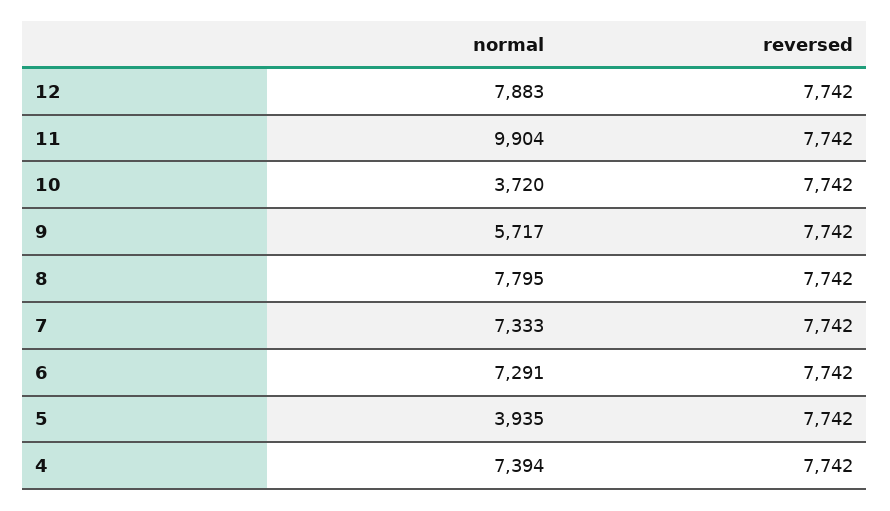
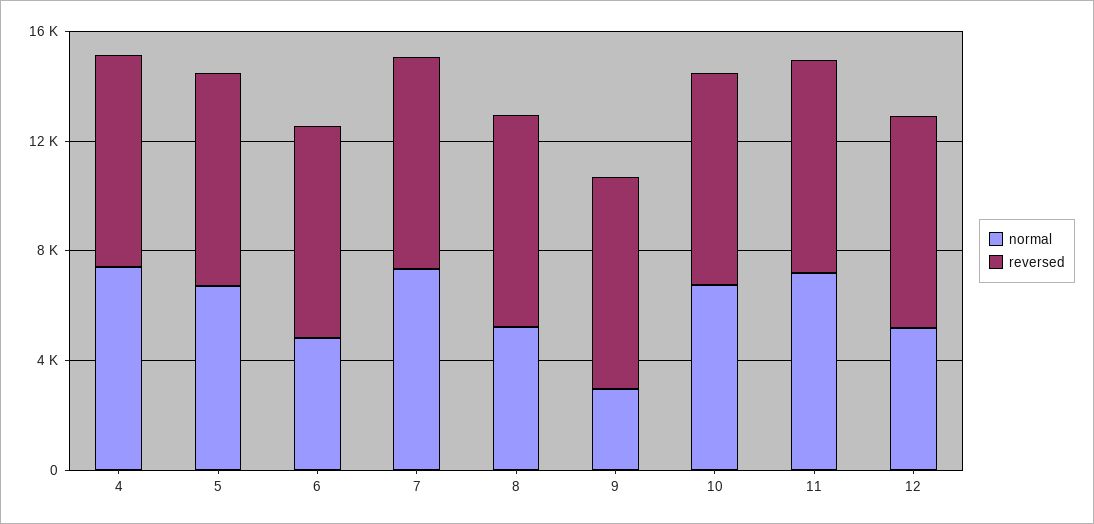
  {
    "normal": {
-     "12": 7883,
+     "12": 5000,
-     "11": 9904,
+     "11": 7000,
-     "10": 3720,
+     "10": 7000,
-     "9": 5717,
+     "9": 3000,
-     "8": 7795,
+     "8": 5000,
      "7": 7333,
-     "6": 7291,
+     "6": 5000,
-     "5": 3935,
+     "5": 7000,
      "4": 7394
    },
    "reversed": {
      "12": 7742,
      "11": 7742,
      "10": 7742,
      "9": 7742,
      "8": 7742,
      "7": 7742,
      "6": 7742,
      "5": 7742,
      "4": 7742
    }
  }

